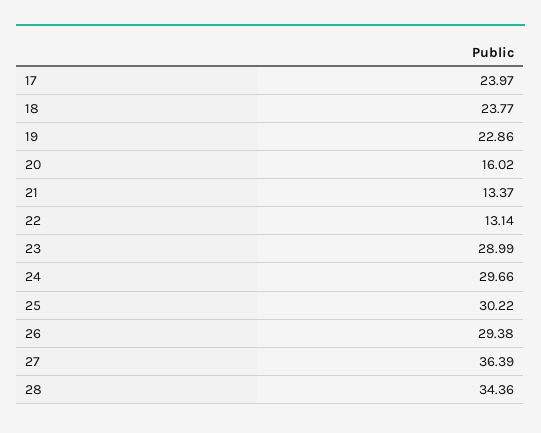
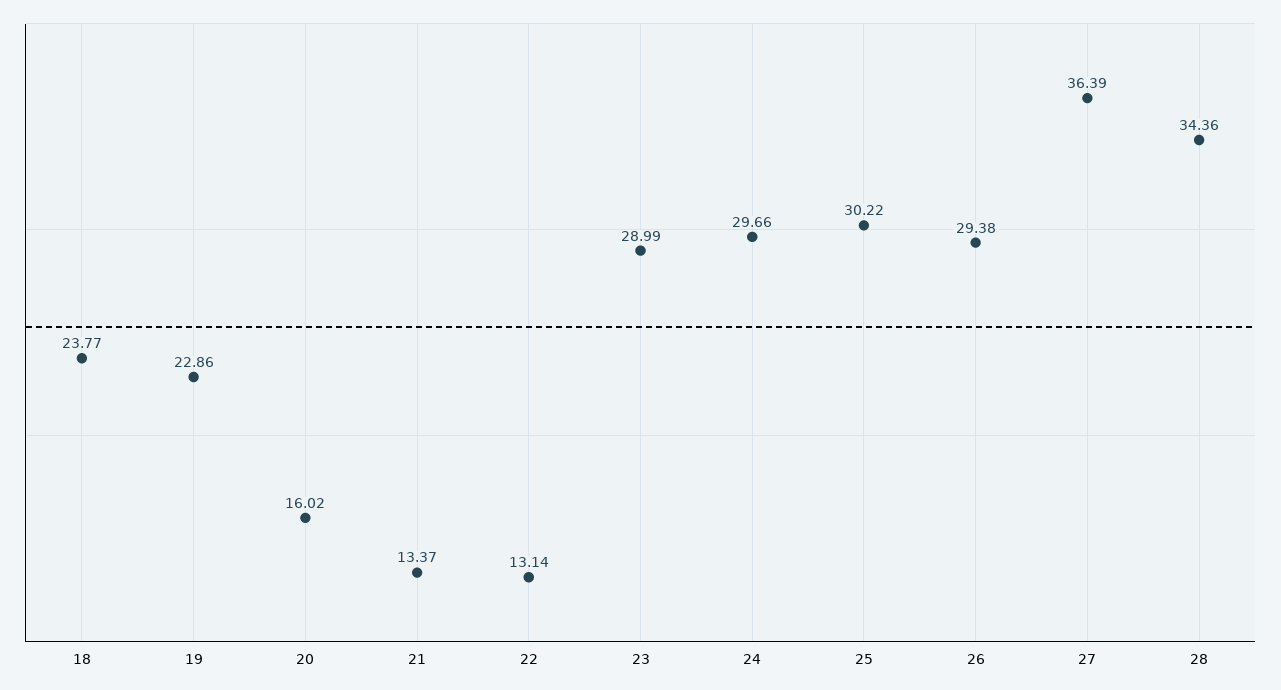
  {
-   "17": 23.97,
    "18": 23.77,
    "19": 22.86,
    "20": 16.02,
    "21": 13.37,
    "22": 13.14,
    "23": 28.99,
    "24": 29.66,
    "25": 30.22,
    "26": 29.38,
    "27": 36.39,
    "28": 34.36
  }

